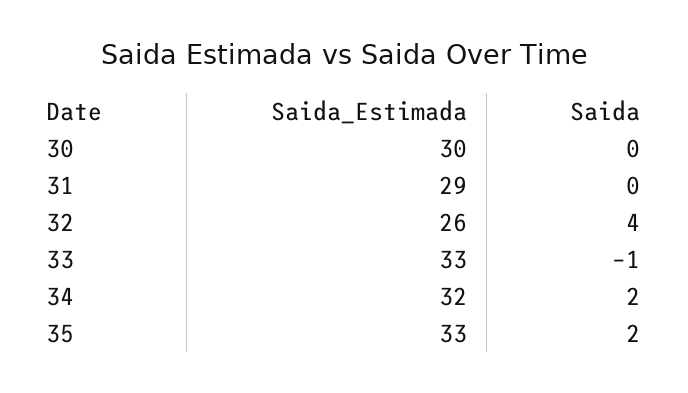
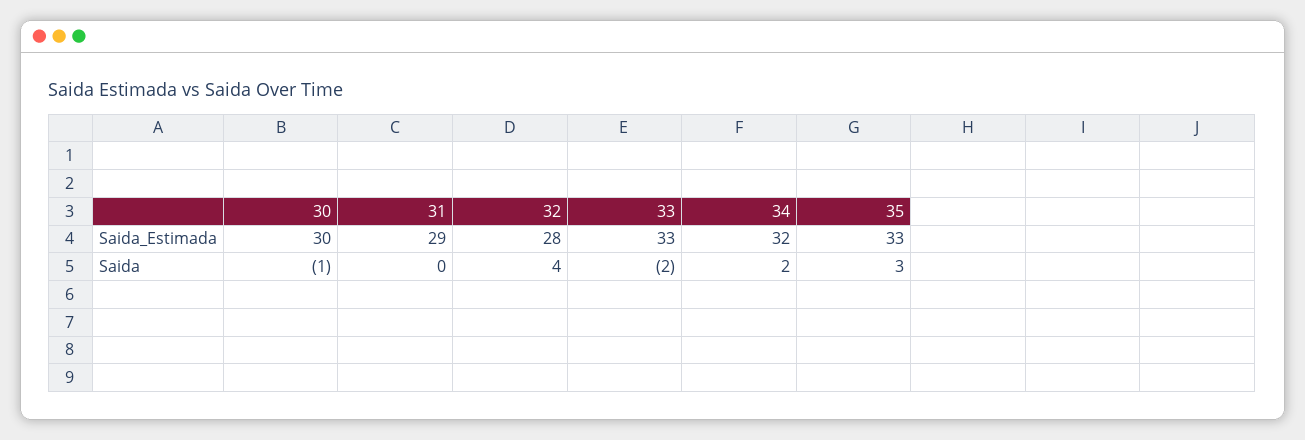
  {
    "Saida_Estimada": {
      "30": 30,
      "31": 29,
-     "32": 26,
+     "32": 28,
      "33": 33,
      "34": 32,
      "35": 33
    },
    "Saida": {
-     "30": 0,
+     "30": -1,
      "31": 0,
      "32": 4,
-     "33": -1,
+     "33": -2,
      "34": 2,
-     "35": 2
+     "35": 3
    }
  }

